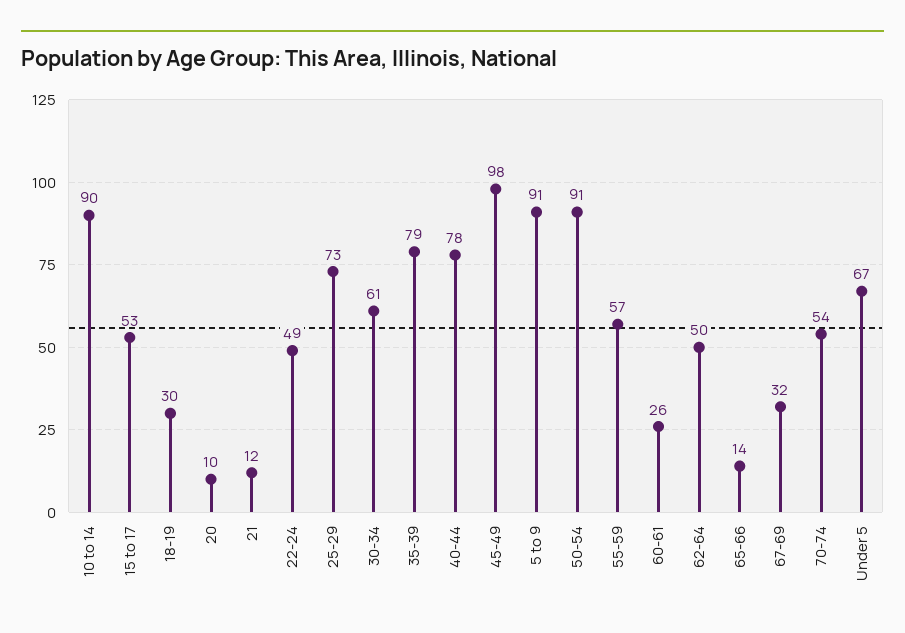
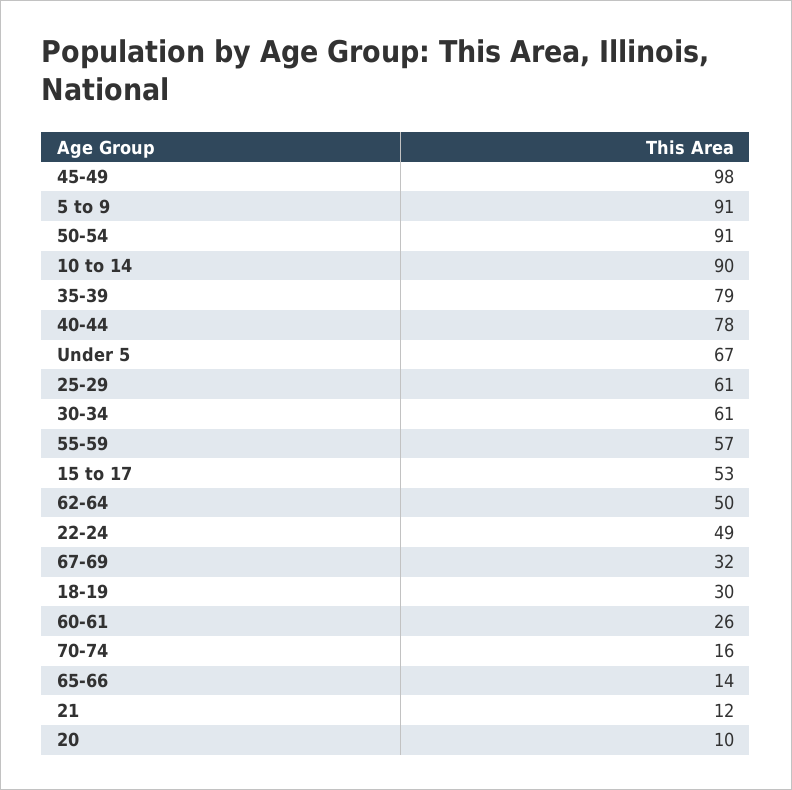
  {
    "10 to 14": 90,
    "15 to 17": 53,
    "18-19": 30,
    "20": 10,
    "21": 12,
    "22-24": 49,
-   "25-29": 73,
+   "25-29": 61,
    "30-34": 61,
    "35-39": 79,
    "40-44": 78,
    "45-49": 98,
    "5 to 9": 91,
    "50-54": 91,
    "55-59": 57,
    "60-61": 26,
    "62-64": 50,
    "65-66": 14,
    "67-69": 32,
-   "70-74": 54,
+   "70-74": 16,
    "Under 5": 67
  }

